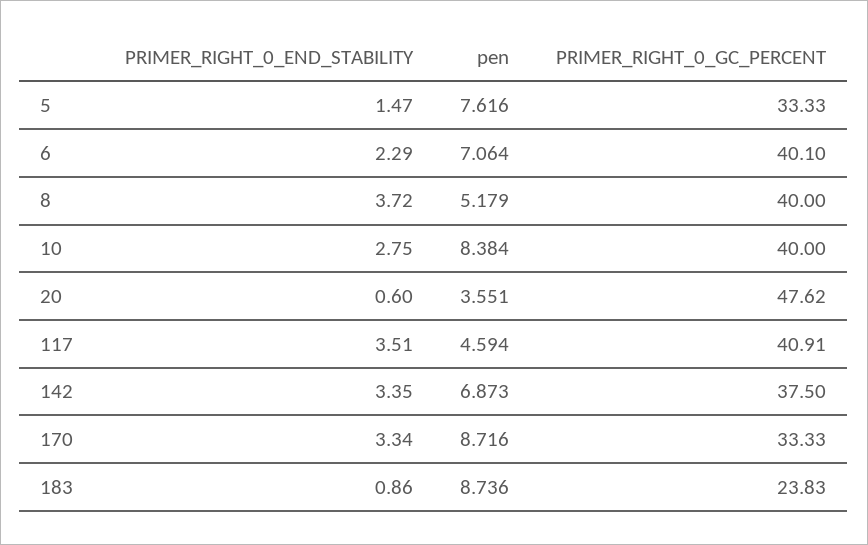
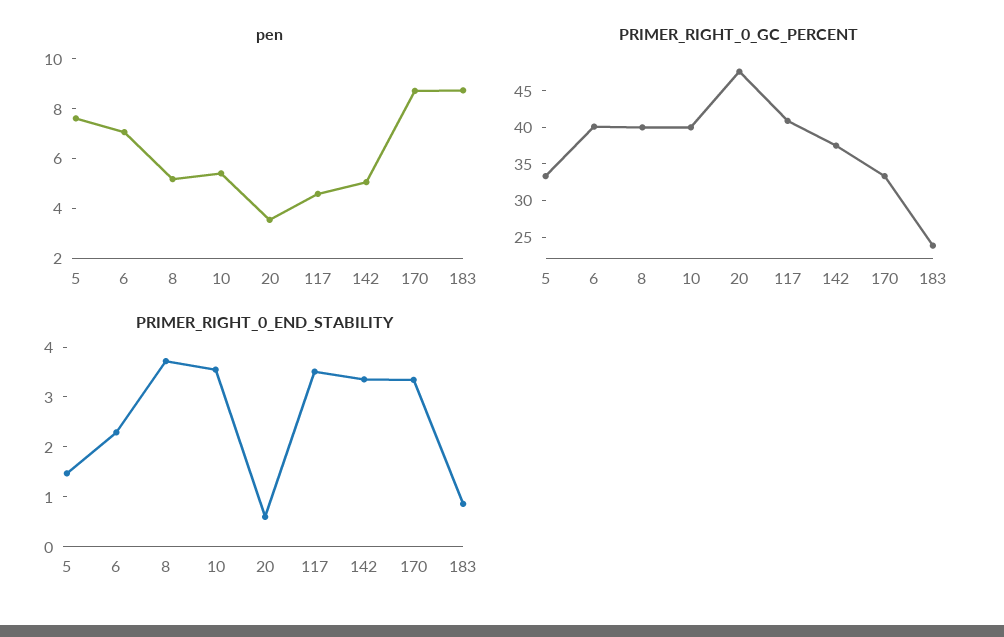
  {
    "PRIMER_RIGHT_0_END_STABILITY": {
      "5": 1.47,
      "6": 2.29,
      "8": 3.72,
-     "10": 2.75,
+     "10": 3.6,
      "20": 0.6,
      "117": 3.51,
      "142": 3.35,
      "170": 3.34,
      "183": 0.86
    },
    "pen": {
      "5": 7.616,
      "6": 7.064,
      "8": 5.179,
-     "10": 8.384,
+     "10": 5.5,
      "20": 3.551,
      "117": 4.594,
-     "142": 6.873,
+     "142": 5,
      "170": 8.716,
      "183": 8.736
    },
    "PRIMER_RIGHT_0_GC_PERCENT": {
      "5": 33.33,
      "6": 40.1,
      "8": 40,
      "10": 40,
      "20": 47.62,
      "117": 40.91,
      "142": 37.5,
      "170": 33.33,
      "183": 23.83
    }
  }

